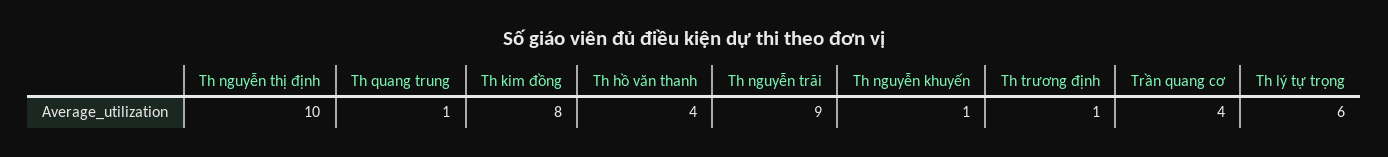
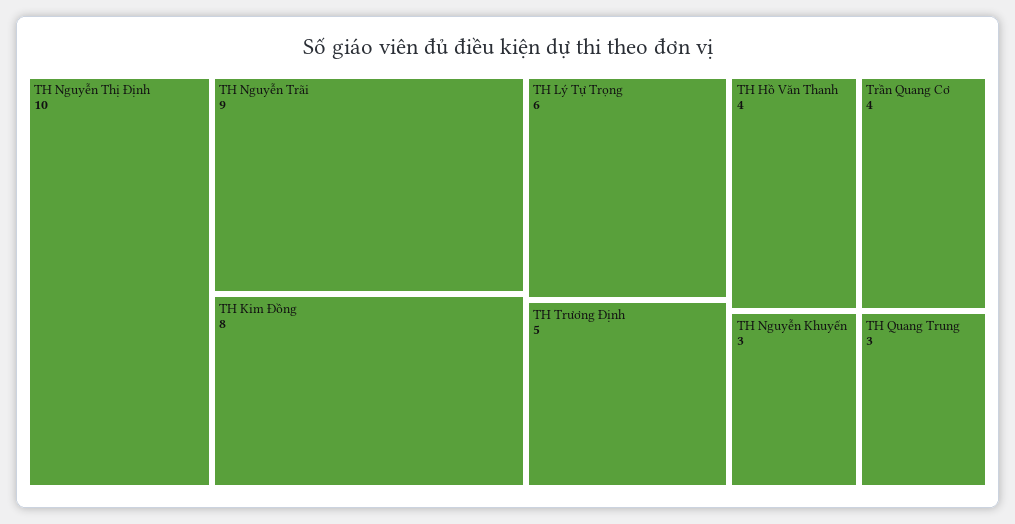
  {
    "Th nguyễn thị định": 10,
-   "Th quang trung": 1,
+   "Th quang trung": 3,
    "Th kim đồng": 8,
    "Th hồ văn thanh": 4,
    "Th nguyễn trãi": 9,
-   "Th nguyễn khuyến": 1,
+   "Th nguyễn khuyến": 3,
-   "Th trương định": 1,
+   "Th trương định": 5,
    "Trần quang cơ": 4,
    "Th lý tự trọng": 6
  }

